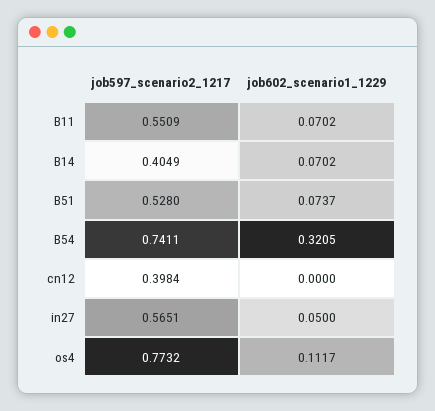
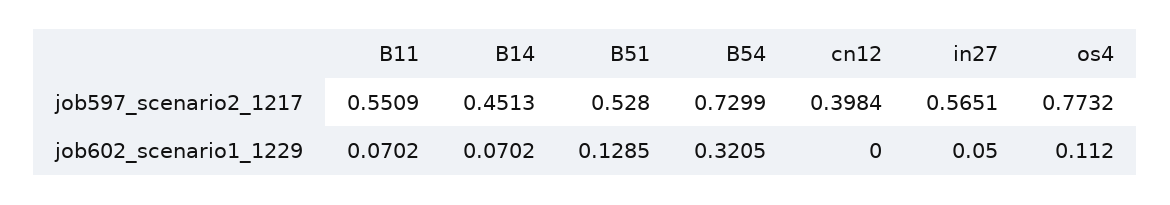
  {
    "job597_scenario2_1217": {
      "B11": 0.5509,
-     "B14": 0.4049,
+     "B14": 0.4513,
      "B51": 0.528,
-     "B54": 0.7411,
+     "B54": 0.7299,
      "cn12": 0.3984,
      "in27": 0.5651,
      "os4": 0.7732
    },
    "job602_scenario1_1229": {
      "B11": 0.0702,
      "B14": 0.0702,
-     "B51": 0.0737,
+     "B51": 0.1285,
      "B54": 0.3205,
      "cn12": 0,
      "in27": 0.05,
-     "os4": 0.1117
+     "os4": 0.112
    }
  }

